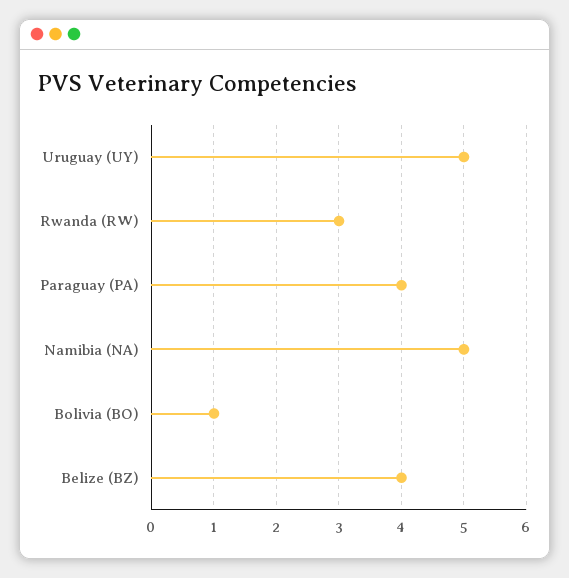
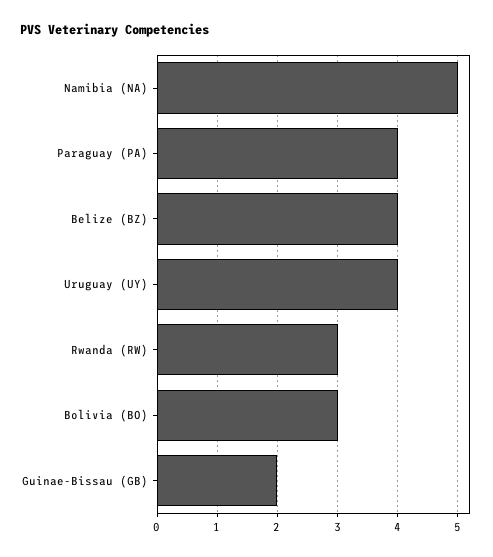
  {
-   "Uruguay (UY)": 5,
+   "Uruguay (UY)": 4,
    "Rwanda (RW)": 3,
    "Paraguay (PA)": 4,
    "Namibia (NA)": 5,
-   "Bolivia (BO)": 1,
+   "Bolivia (BO)": 3,
-   "Belize (BZ)": 4
+   "Belize (BZ)": 4,
+   "Guinae-Bissau (GB)": 2
  }

